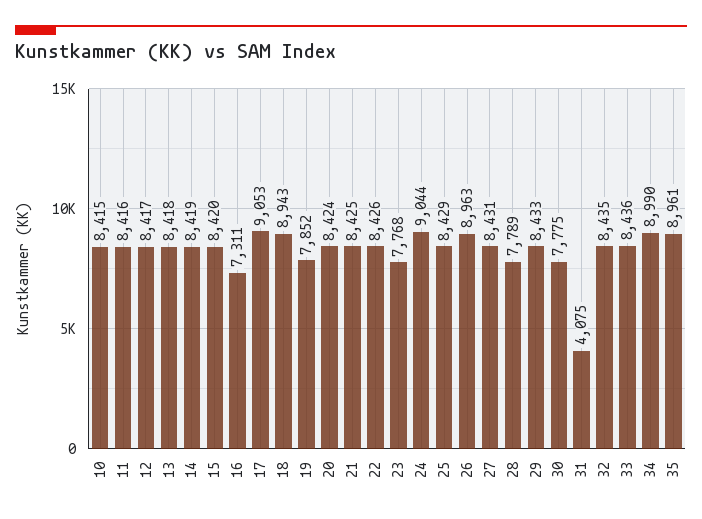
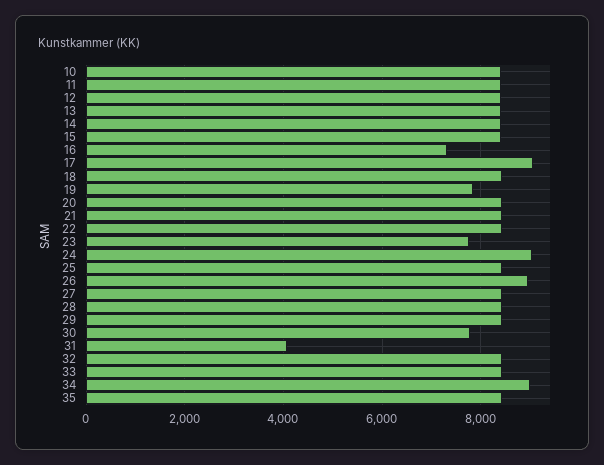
  {
    "10": 8415,
    "11": 8416,
    "12": 8417,
    "13": 8418,
    "14": 8419,
    "15": 8420,
    "16": 7311,
    "17": 9053,
-   "18": 8943,
+   "18": 8400,
    "19": 7852,
    "20": 8424,
    "21": 8425,
    "22": 8426,
    "23": 7768,
    "24": 9044,
    "25": 8429,
    "26": 8963,
    "27": 8431,
-   "28": 7789,
+   "28": 8400,
    "29": 8433,
    "30": 7775,
    "31": 4075,
    "32": 8435,
    "33": 8436,
    "34": 8990,
-   "35": 8961
+   "35": 8400
  }

